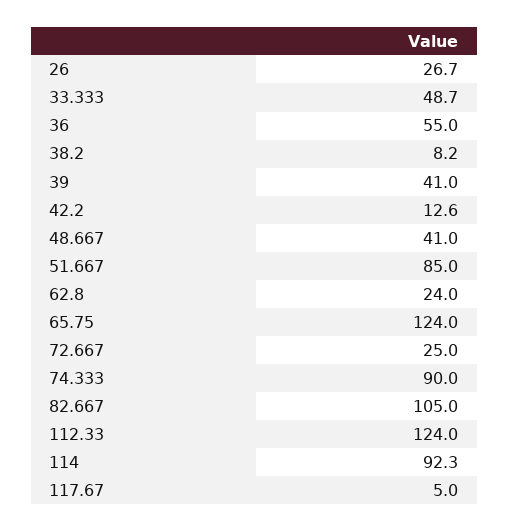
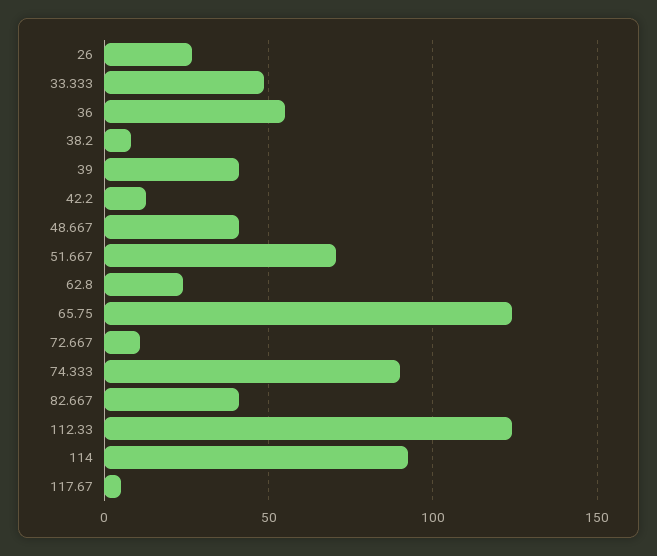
  {
    "26": 26.7,
    "33.333": 48.7,
    "36": 55,
    "38.2": 8.2,
    "39": 41,
    "42.2": 12.6,
    "48.667": 41,
-   "51.667": 85,
+   "51.667": 70,
    "62.8": 24,
    "65.75": 124,
-   "72.667": 25,
+   "72.667": 10,
    "74.333": 90,
-   "82.667": 105,
+   "82.667": 40,
    "112.33": 124,
    "114": 92.3,
    "117.67": 5
  }

